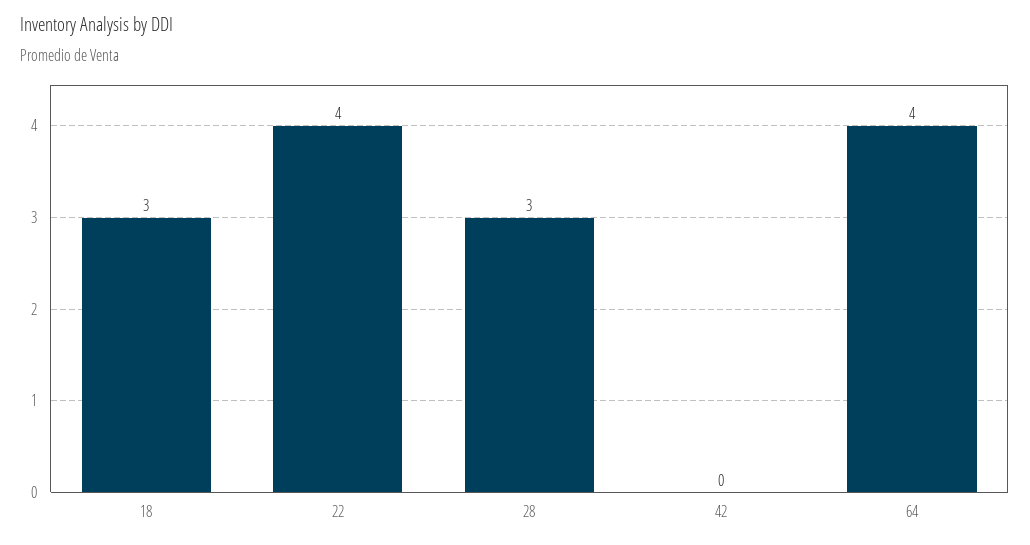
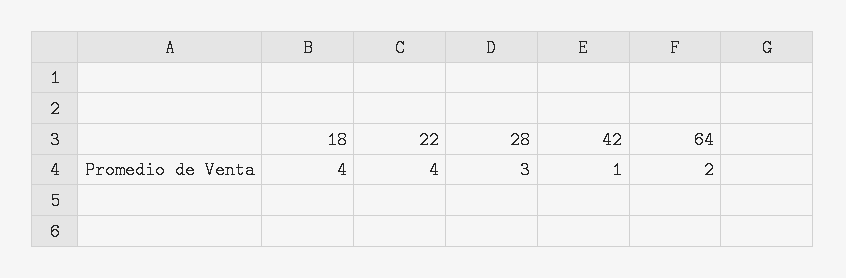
  {
-   "18": 3,
+   "18": 4,
    "22": 4,
    "28": 3,
-   "42": 0,
+   "42": 1,
-   "64": 4
+   "64": 2
  }

